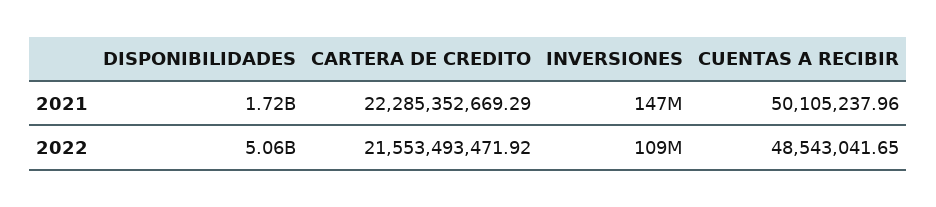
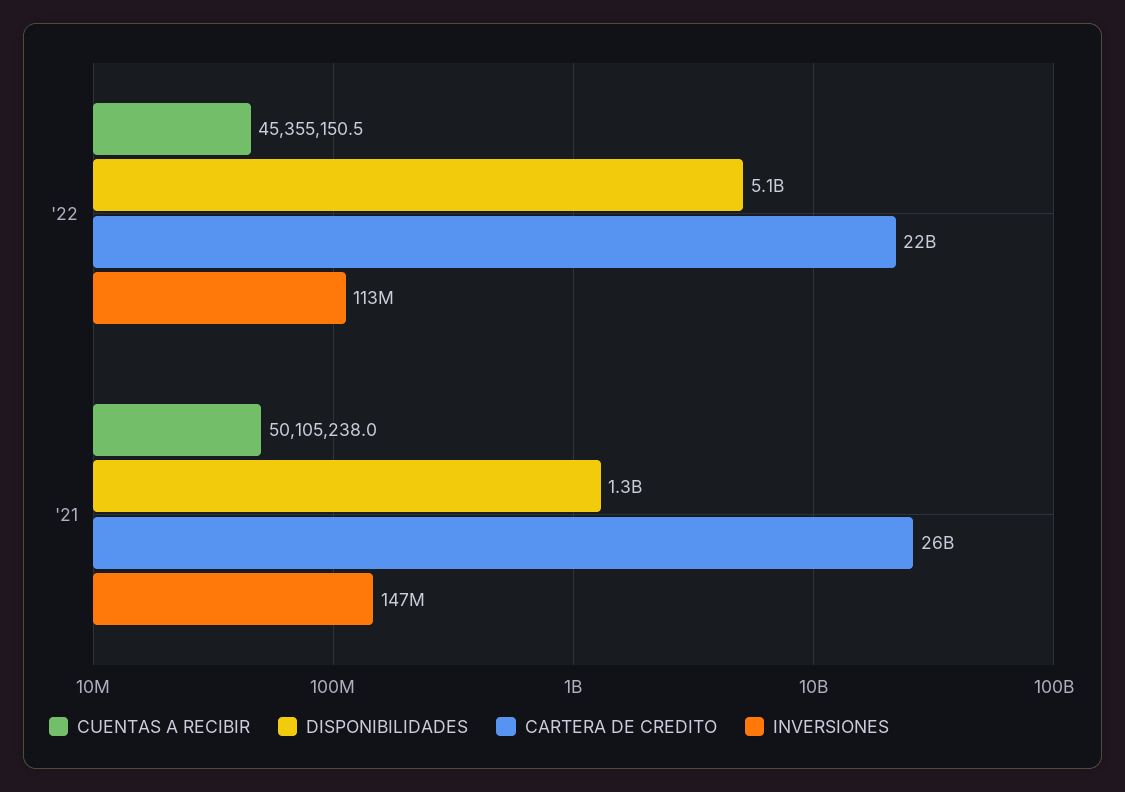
  {
    "DISPONIBILIDADES": {
-     "2021": 1720000000,
+     "2021": 1300000000,
      "2022": 5060000000
    },
    "CARTERA DE CREDITO": {
-     "2021": 22285352669.29,
+     "2021": 26000000000,
      "2022": 21553493471.92
    },
    "INVERSIONES": {
      "2021": 147000000,
-     "2022": 109000000
+     "2022": 113000000
    },
    "CUENTAS A RECIBIR": {
      "2021": 50105237.96,
-     "2022": 48543041.65
+     "2022": 45355150.5
    }
  }

